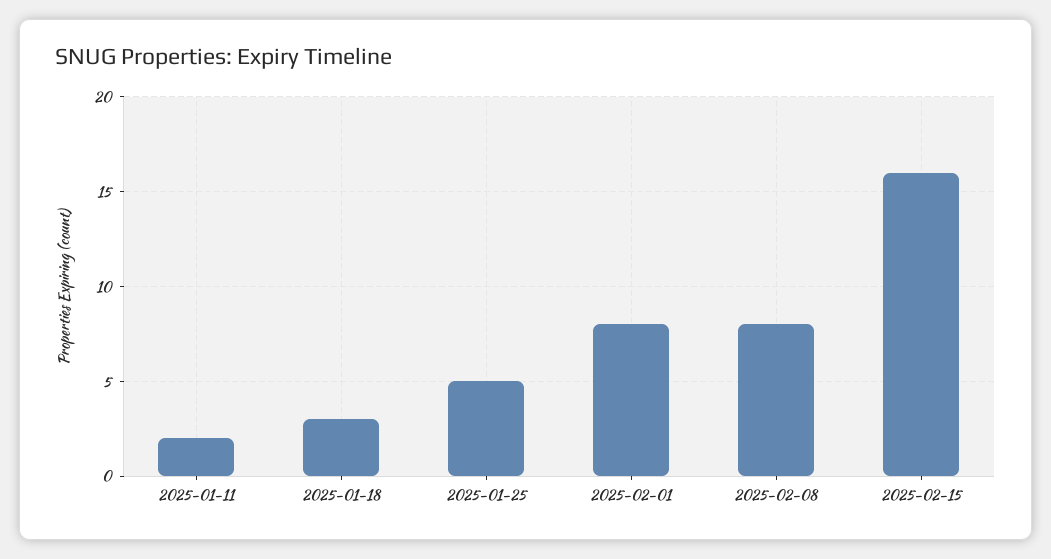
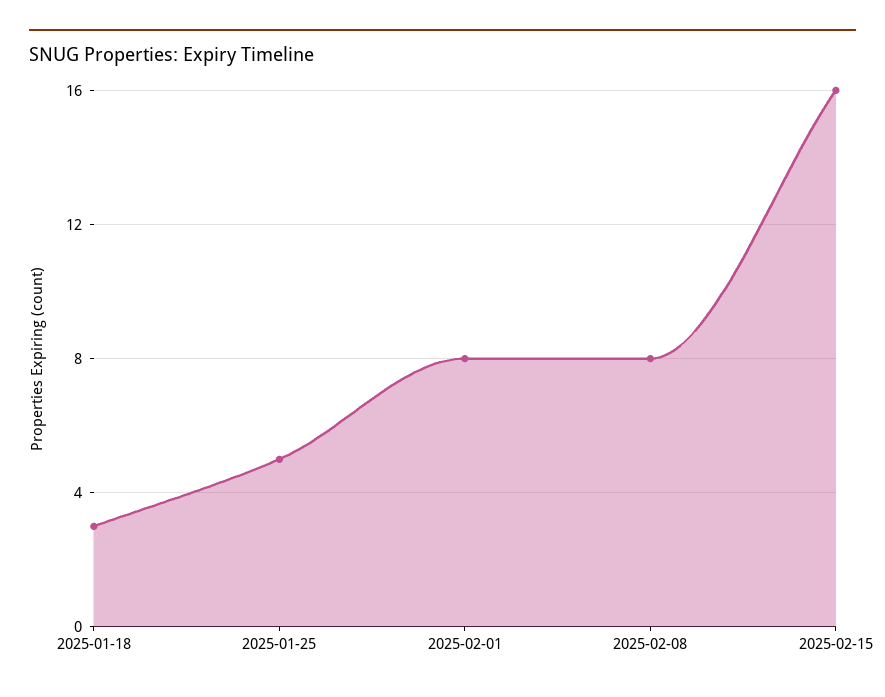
  {
-   "2025-01-11": 2,
    "2025-01-18": 3,
    "2025-01-25": 5,
    "2025-02-01": 8,
    "2025-02-08": 8,
    "2025-02-15": 16
  }

